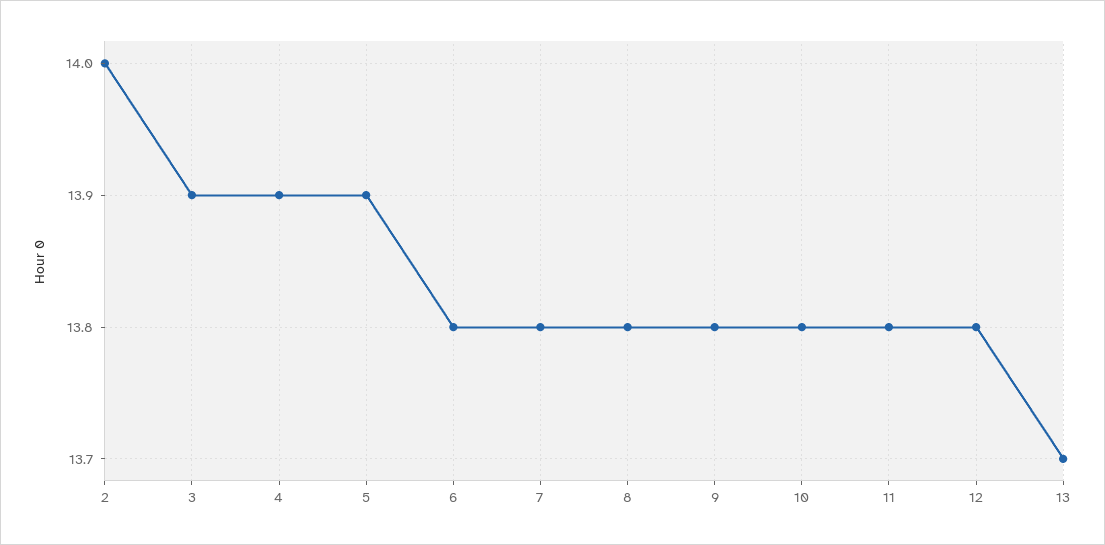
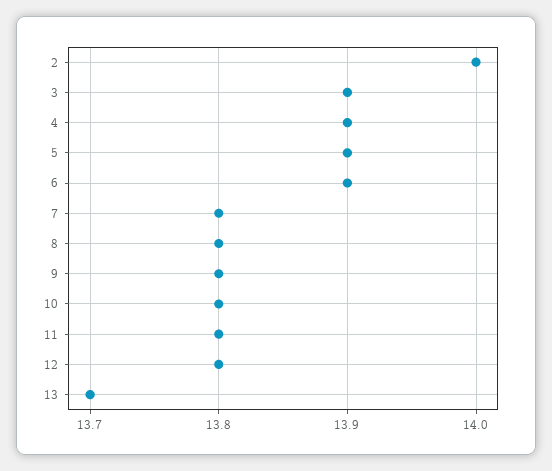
  {
    "2": 14,
    "3": 13.9,
    "4": 13.9,
    "5": 13.9,
-   "6": 13.8,
+   "6": 13.9,
    "7": 13.8,
    "8": 13.8,
    "9": 13.8,
    "10": 13.8,
    "11": 13.8,
    "12": 13.8,
    "13": 13.7
  }

